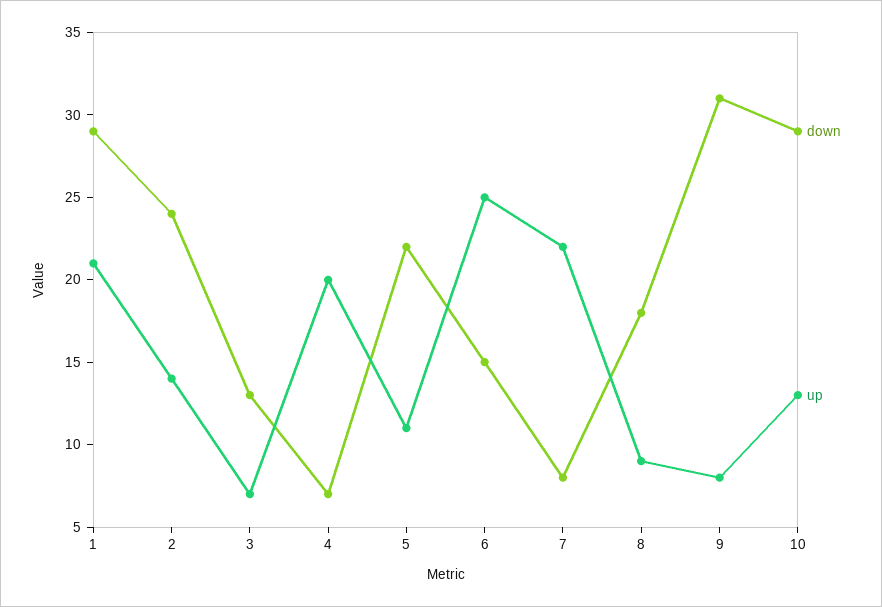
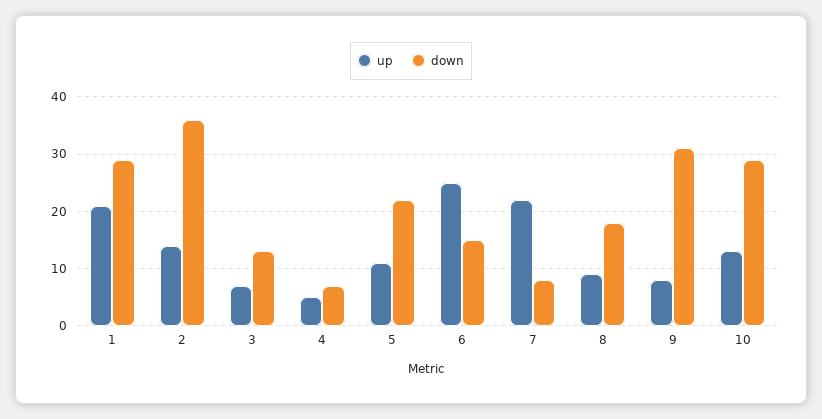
  {
    "down": {
      "1": 29,
-     "2": 24,
+     "2": 35,
      "3": 13,
      "4": 7,
      "5": 22,
      "6": 15,
      "7": 8,
      "8": 18,
      "9": 31,
      "10": 29
    },
    "up": {
      "1": 21,
      "2": 14,
      "3": 7,
-     "4": 20,
+     "4": 5,
      "5": 11,
      "6": 25,
      "7": 22,
      "8": 9,
      "9": 8,
      "10": 13
    }
  }

